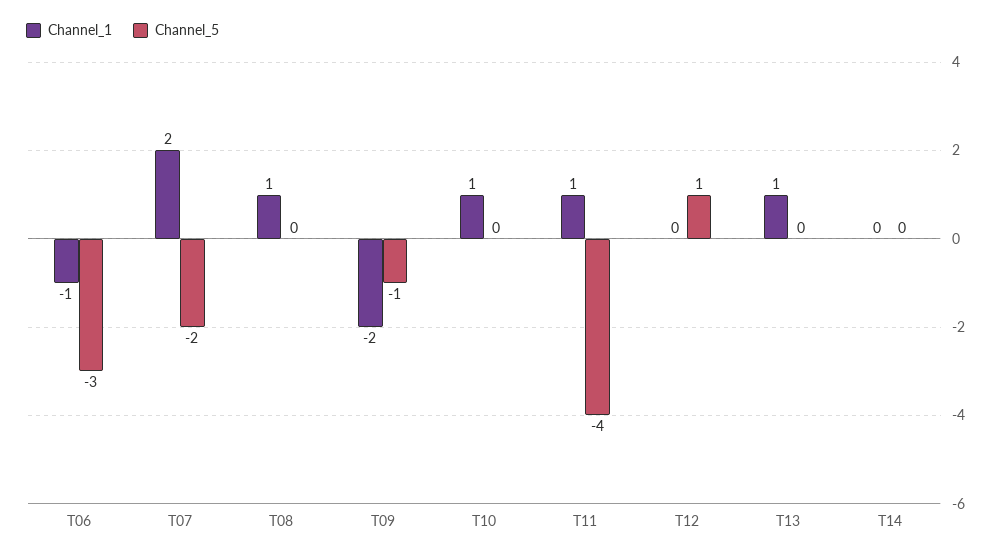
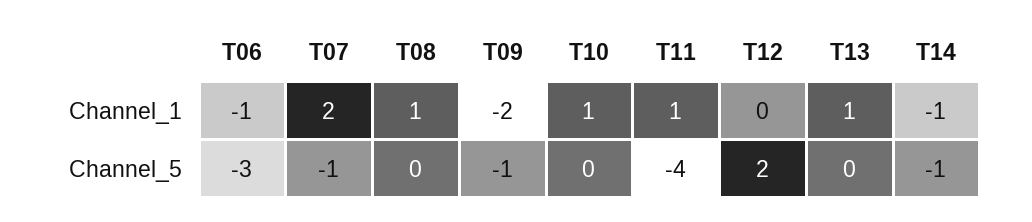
  {
    "Channel_1": {
      "T06": -1,
      "T07": 2,
      "T08": 1,
      "T09": -2,
      "T10": 1,
      "T11": 1,
      "T12": 0,
      "T13": 1,
-     "T14": 0
+     "T14": -1
    },
    "Channel_5": {
      "T06": -3,
-     "T07": -2,
+     "T07": -1,
      "T08": 0,
      "T09": -1,
      "T10": 0,
      "T11": -4,
-     "T12": 1,
+     "T12": 2,
      "T13": 0,
-     "T14": 0
+     "T14": -1
    }
  }

